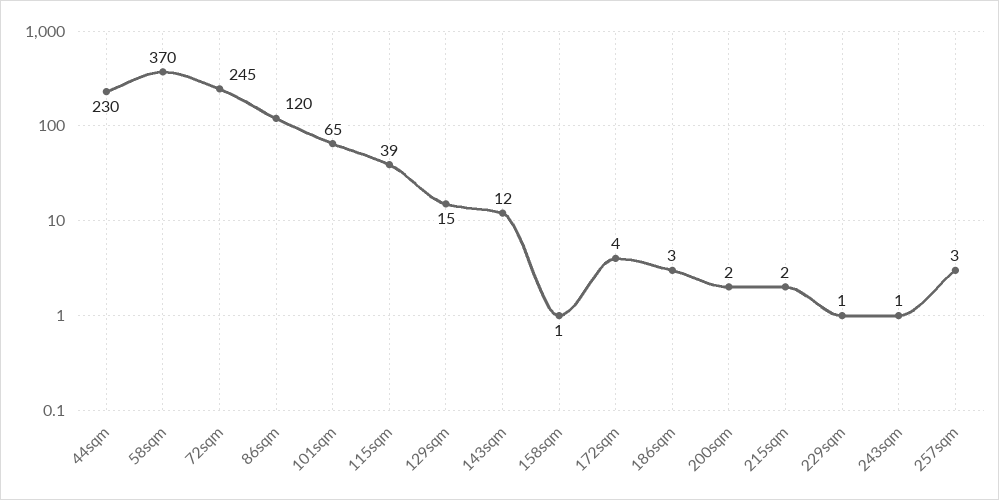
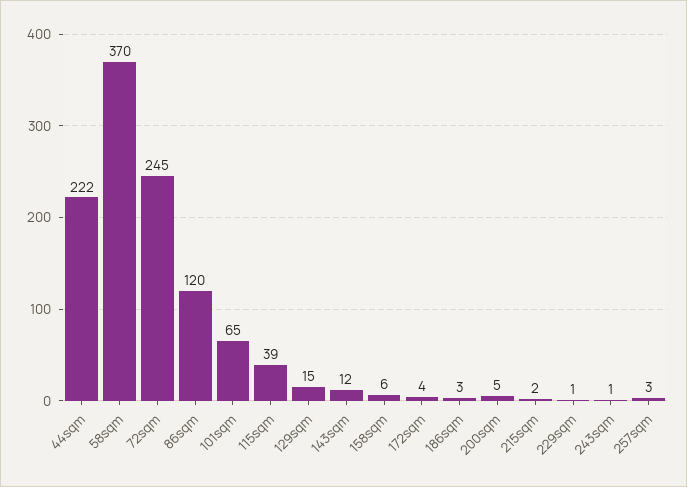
  {
-   "44sqm": 230,
+   "44sqm": 222,
    "58sqm": 370,
    "72sqm": 245,
    "86sqm": 120,
    "101sqm": 65,
    "115sqm": 39,
    "129sqm": 15,
    "143sqm": 12,
-   "158sqm": 1,
+   "158sqm": 6,
    "172sqm": 4,
    "186sqm": 3,
-   "200sqm": 2,
+   "200sqm": 5,
    "215sqm": 2,
    "229sqm": 1,
    "243sqm": 1,
    "257sqm": 3
  }

